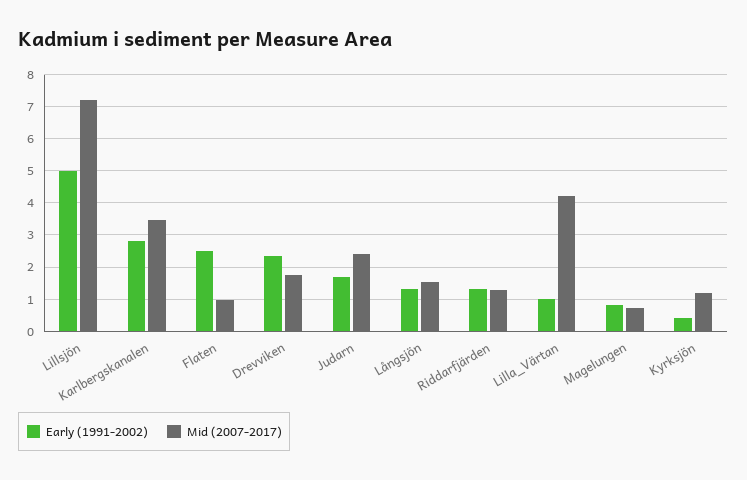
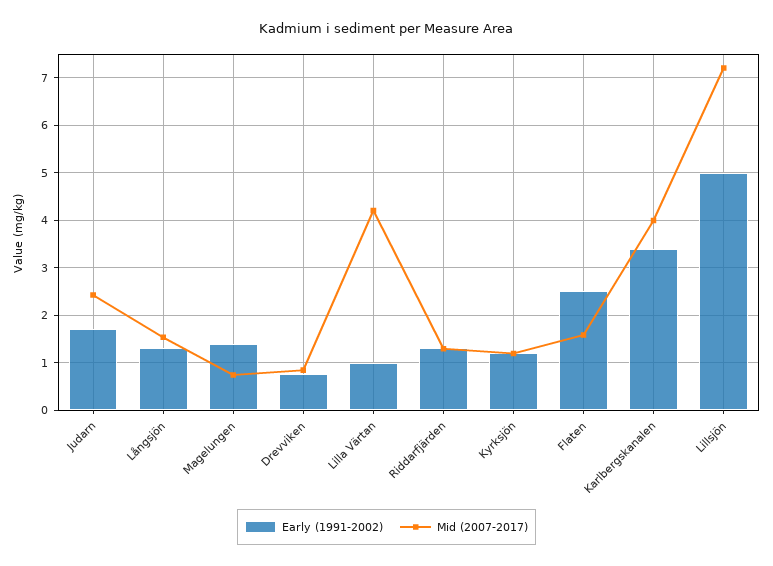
  {
    "Early (1991-2002)": {
      "Lillsjön": 5,
-     "Karlbergskanalen": 2.8,
+     "Karlbergskanalen": 3.4,
      "Flaten": 2.6,
-     "Drevviken": 2.4,
+     "Drevviken": 0.8,
      "Judarn": 1.8,
      "Långsjön": 1.4,
      "Riddarfjärden": 1.4,
      "Lilla_Värtan": 1,
-     "Magelungen": 0.8,
+     "Magelungen": 1.4,
-     "Kyrksjön": 0.4
+     "Kyrksjön": 1.2
    },
    "Mid (2007-2017)": {
      "Lillsjön": 7.2,
-     "Karlbergskanalen": 3.4,
+     "Karlbergskanalen": 4,
-     "Flaten": 1,
+     "Flaten": 1.6,
-     "Drevviken": 1.8,
+     "Drevviken": 0.8,
      "Judarn": 2.4,
      "Långsjön": 1.6,
      "Riddarfjärden": 1.2,
      "Lilla_Värtan": 4.2,
      "Magelungen": 0.8,
      "Kyrksjön": 1.2
    }
  }

